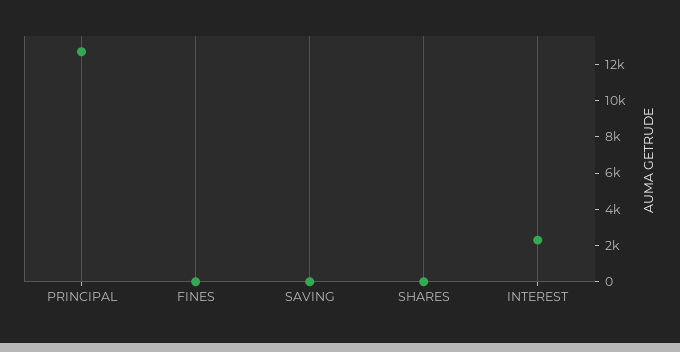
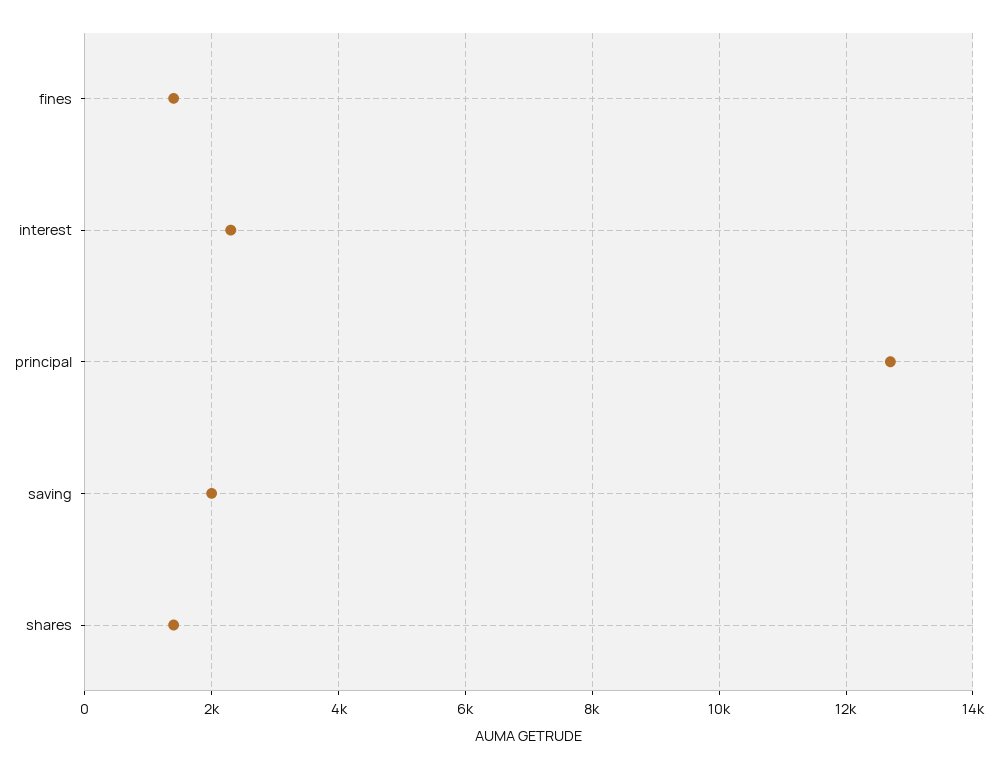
  {
    "PRINCIPAL": 12800,
-   "FINES": 0,
+   "FINES": 1400,
-   "SAVING": 0,
+   "SAVING": 2000,
-   "SHARES": 0,
+   "SHARES": 1400,
    "INTEREST": 2400
  }

